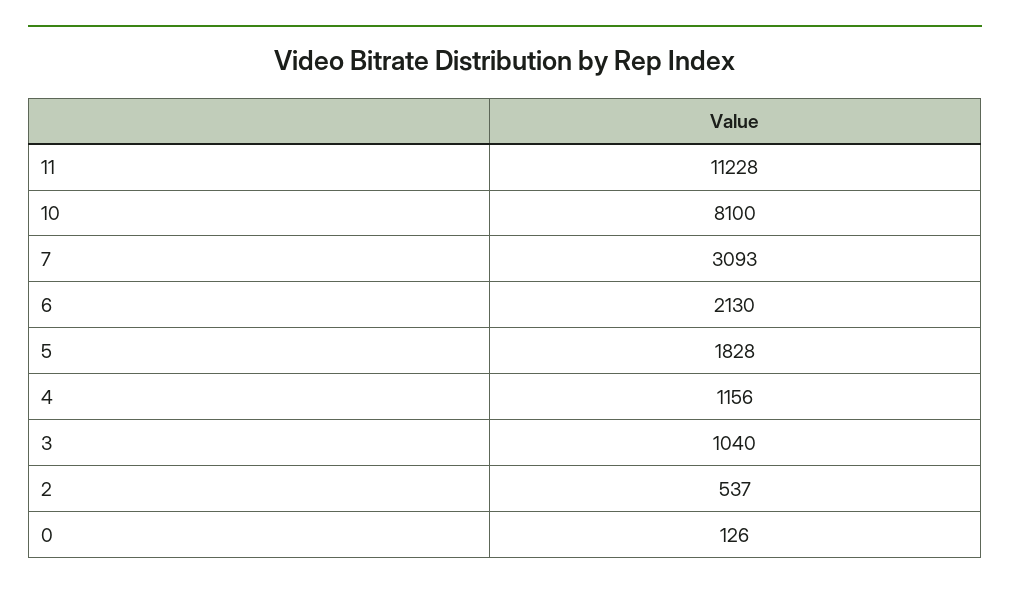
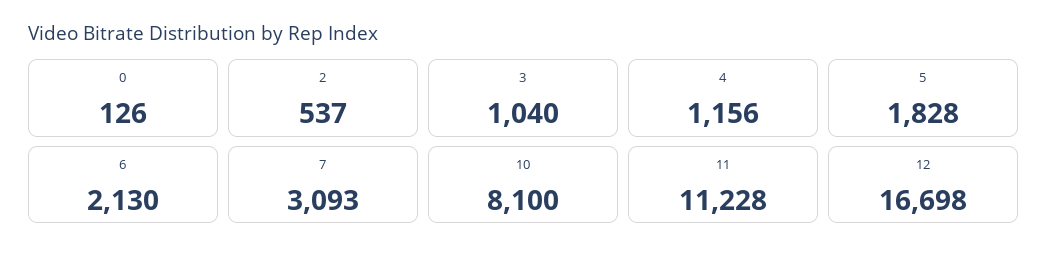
  {
    "11": 11228,
    "10": 8100,
    "7": 3093,
    "6": 2130,
    "5": 1828,
    "4": 1156,
    "3": 1040,
    "2": 537,
-   "0": 126
+   "0": 126,
+   "12": 16698
  }

